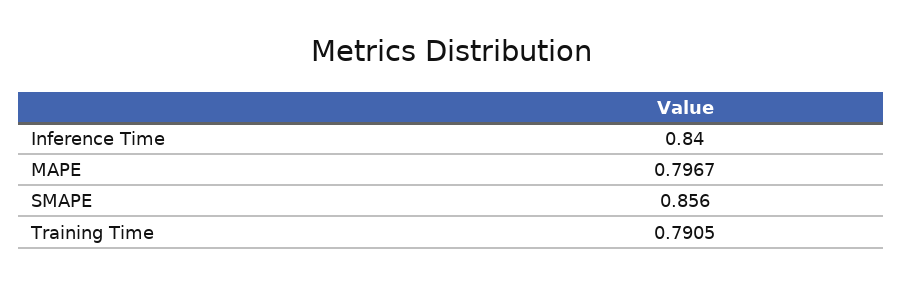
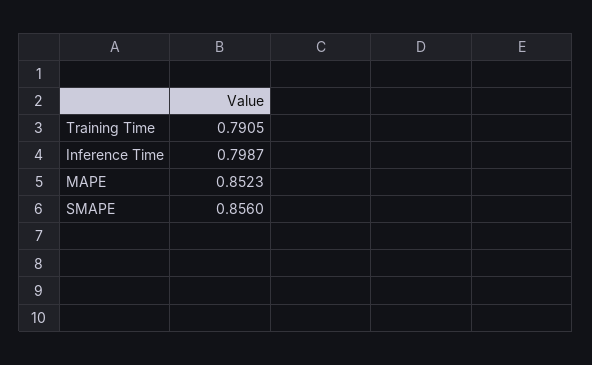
  {
-   "Inference Time": 0.84,
+   "Inference Time": 0.7987,
-   "MAPE": 0.7967,
+   "MAPE": 0.8523,
    "SMAPE": 0.856,
    "Training Time": 0.7905
  }

